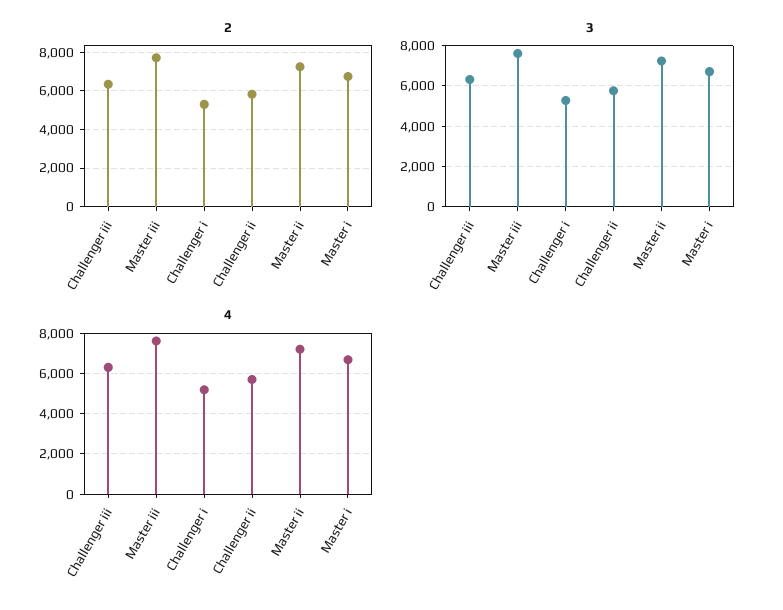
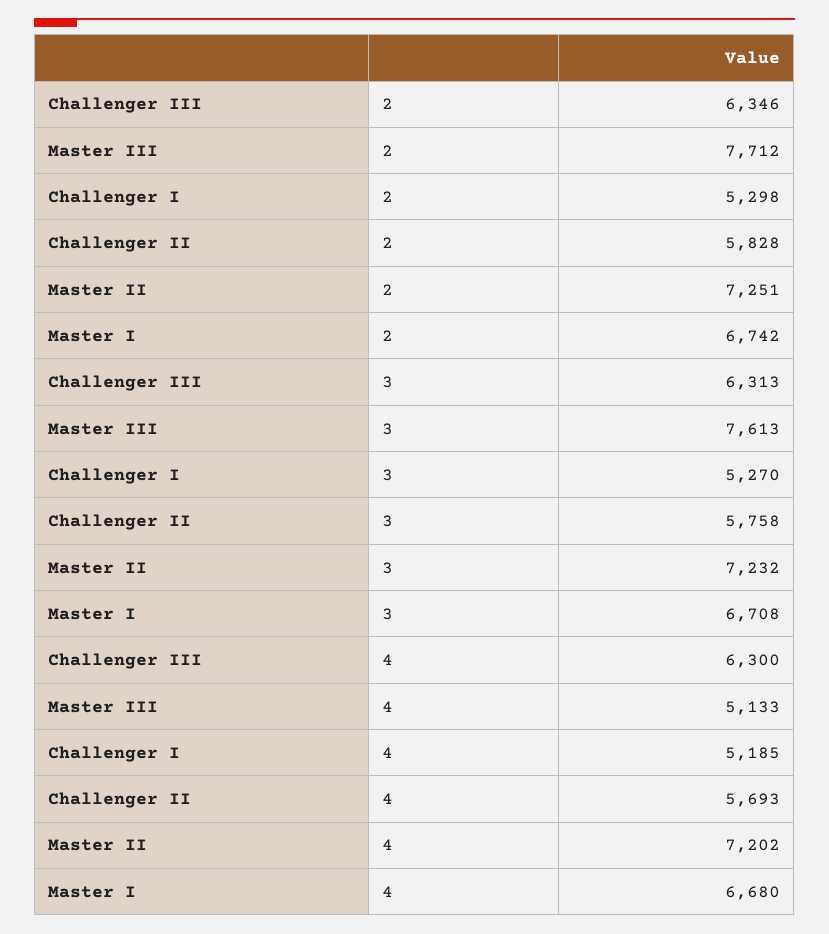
  {
    "2": {
      "Challenger iii": 6346,
      "Master iii": 7712,
      "Challenger i": 5298,
      "Challenger ii": 5828,
      "Master ii": 7251,
      "Master i": 6742
    },
    "3": {
      "Challenger iii": 6313,
      "Master iii": 7613,
      "Challenger i": 5270,
      "Challenger ii": 5758,
      "Master ii": 7232,
      "Master i": 6708
    },
    "4": {
      "Challenger iii": 6300,
-     "Master iii": 7500,
+     "Master iii": 5133,
      "Challenger i": 5185,
      "Challenger ii": 5693,
      "Master ii": 7202,
      "Master i": 6680
    }
  }

